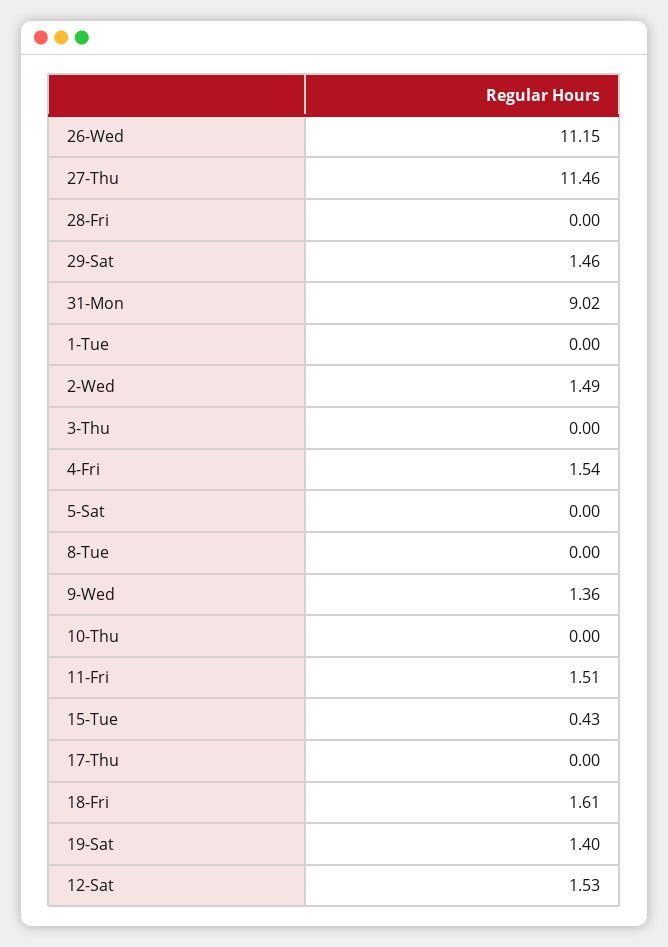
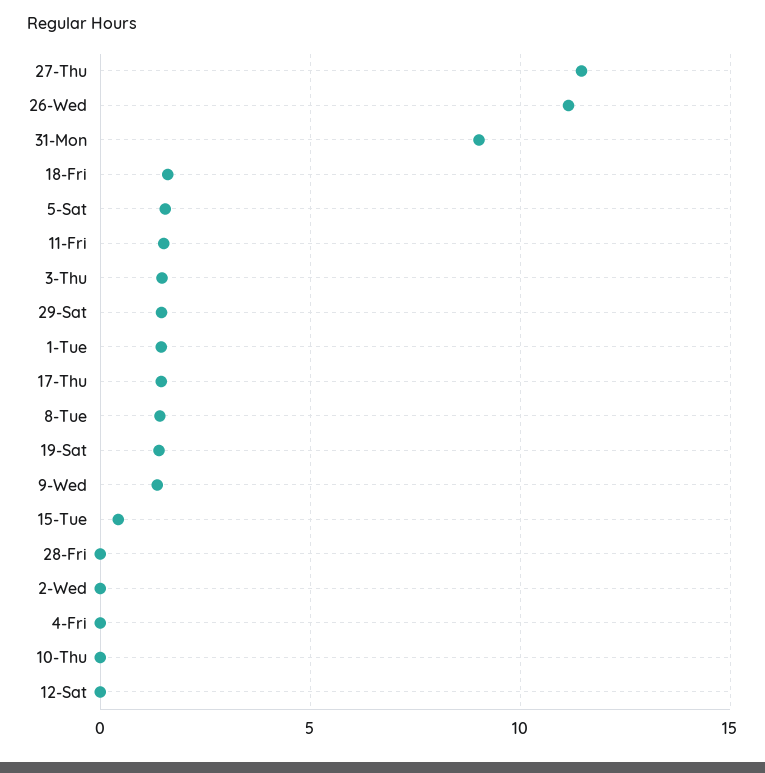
  {
    "26-Wed": 11.15,
    "27-Thu": 11.46,
    "28-Fri": 0,
    "29-Sat": 1.46,
    "31-Mon": 9.02,
-   "1-Tue": 0,
+   "1-Tue": 1.5,
-   "2-Wed": 1.49,
+   "2-Wed": 0,
-   "3-Thu": 0,
+   "3-Thu": 1.5,
-   "4-Fri": 1.54,
+   "4-Fri": 0,
-   "5-Sat": 0,
+   "5-Sat": 1.5,
-   "8-Tue": 0,
+   "8-Tue": 1.5,
    "9-Wed": 1.36,
    "10-Thu": 0,
    "11-Fri": 1.51,
    "15-Tue": 0.43,
-   "17-Thu": 0,
+   "17-Thu": 1.5,
    "18-Fri": 1.61,
    "19-Sat": 1.4,
-   "12-Sat": 1.53
+   "12-Sat": 0
  }

